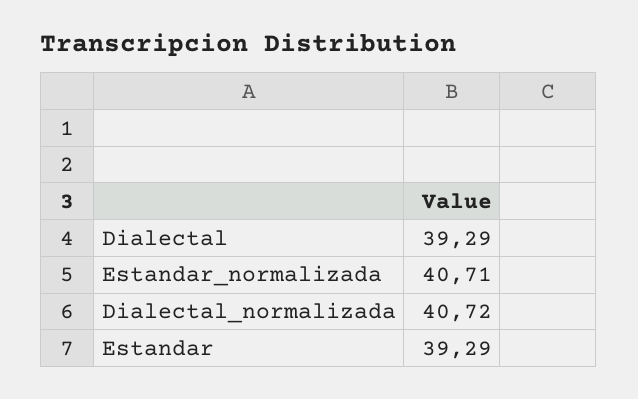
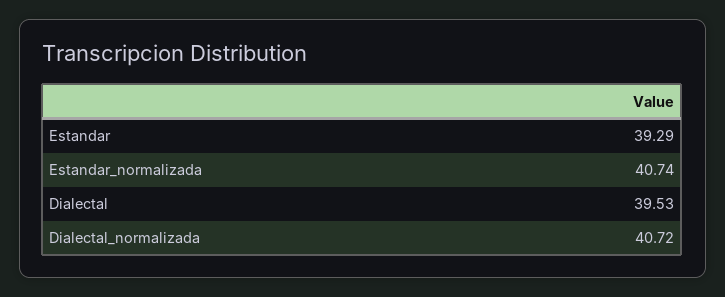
  {
-   "Dialectal": 39.29,
+   "Dialectal": 39.53,
-   "Estandar_normalizada": 40.71,
+   "Estandar_normalizada": 40.74,
    "Dialectal_normalizada": 40.72,
    "Estandar": 39.29
  }

